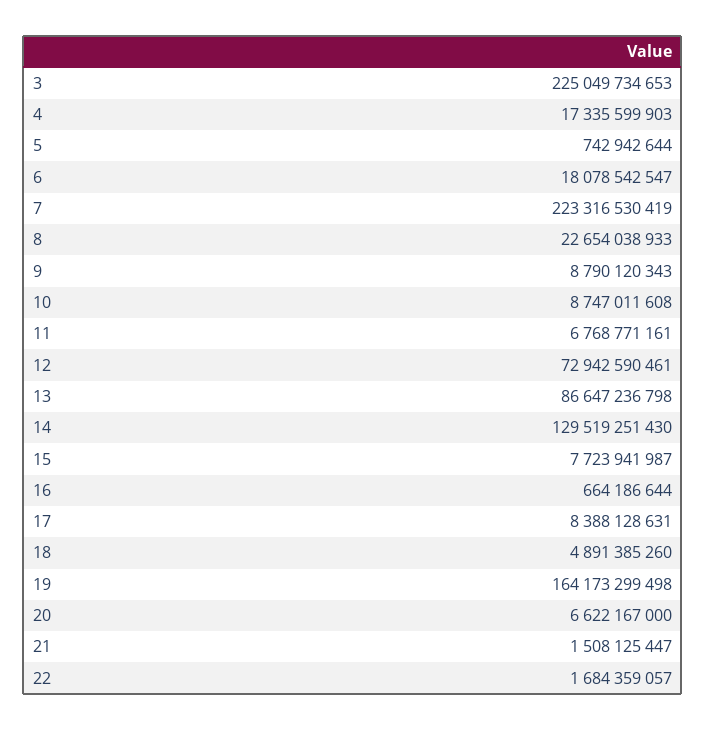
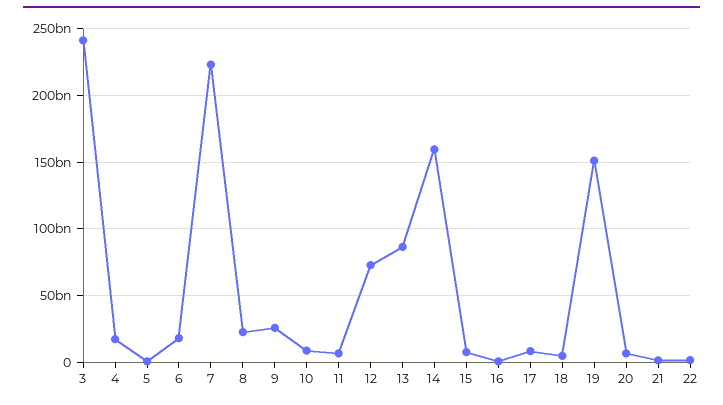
  {
-   "3": 225049734653,
+   "3": 240000000000,
    "4": 17335599903,
    "5": 742942644,
    "6": 18078542547,
    "7": 223316530419,
    "8": 22654038933,
-   "9": 8790120343,
+   "9": 25000000000,
    "10": 8747011608,
    "11": 6768771161,
    "12": 72942590461,
    "13": 86647236798,
-   "14": 129519251430,
+   "14": 160000000000,
    "15": 7723941987,
    "16": 664186644,
    "17": 8388128631,
    "18": 4891385260,
-   "19": 164173299498,
+   "19": 150000000000,
    "20": 6622167000,
    "21": 1508125447,
    "22": 1684359057
  }

